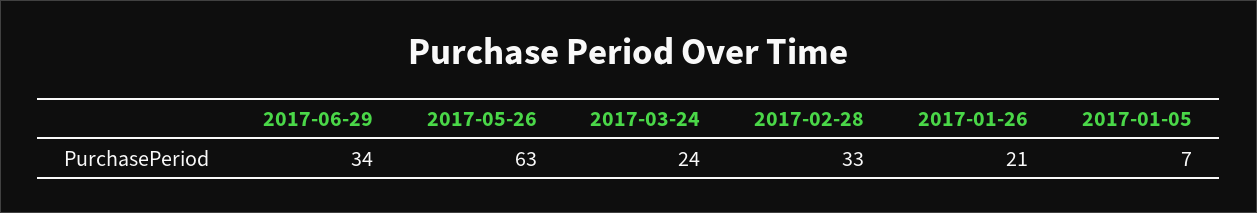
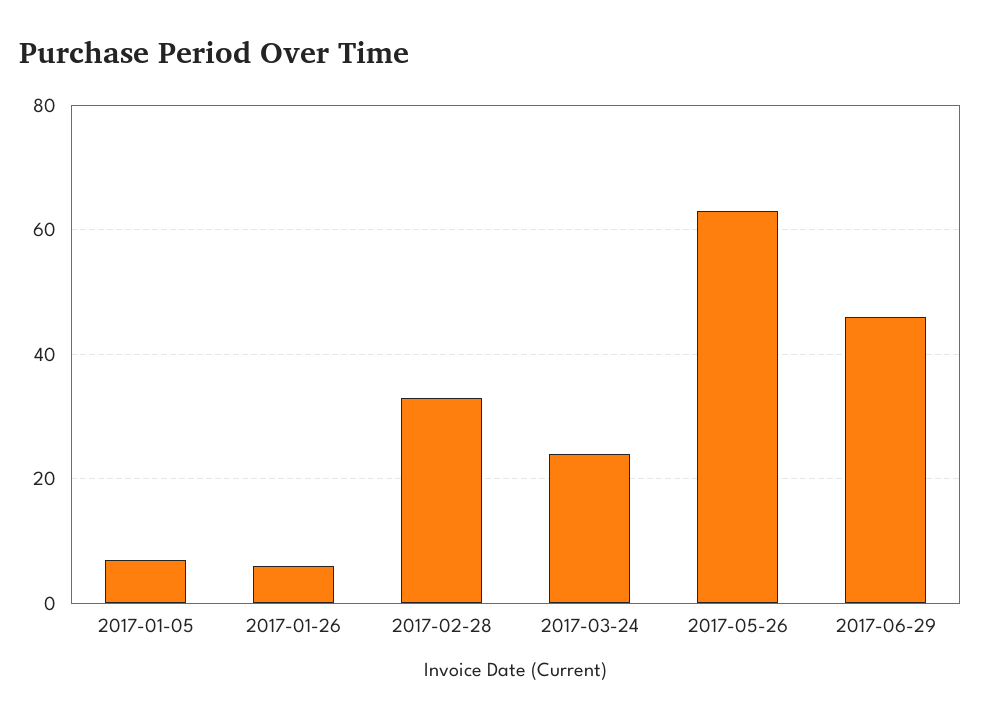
  {
-   "2017-06-29": 34,
+   "2017-06-29": 45,
    "2017-05-26": 63,
    "2017-03-24": 24,
    "2017-02-28": 33,
-   "2017-01-26": 21,
+   "2017-01-26": 5,
    "2017-01-05": 7
  }

